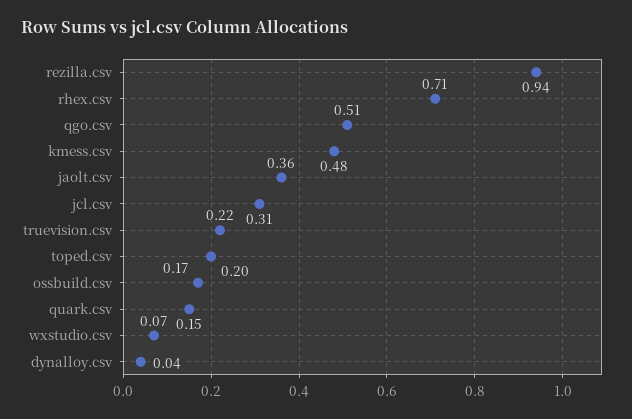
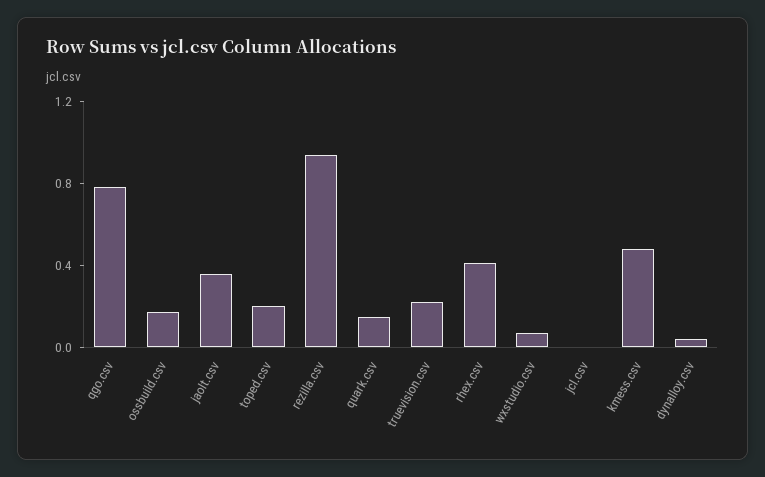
  {
    "rezilla.csv": 0.94,
-   "rhex.csv": 0.71,
+   "rhex.csv": 0.4,
-   "qgo.csv": 0.51,
+   "qgo.csv": 0.8,
    "kmess.csv": 0.48,
    "jaolt.csv": 0.36,
-   "jcl.csv": 0.31,
+   "jcl.csv": 0,
    "truevision.csv": 0.22,
    "toped.csv": 0.2,
    "ossbuild.csv": 0.17,
    "quark.csv": 0.15,
    "wxstudio.csv": 0.07,
    "dynalloy.csv": 0.04
  }

